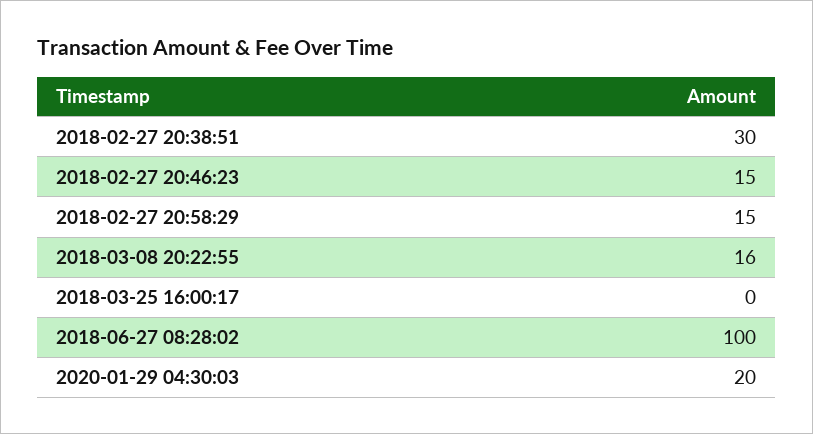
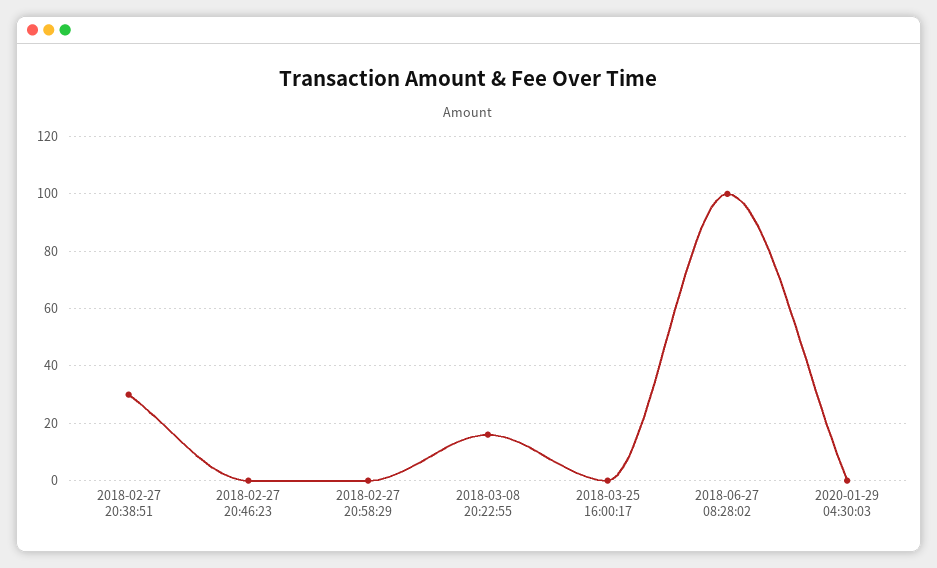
  {
    "2018-02-27 20:38:51": 30,
-   "2018-02-27 20:46:23": 15,
+   "2018-02-27 20:46:23": 0,
-   "2018-02-27 20:58:29": 15,
+   "2018-02-27 20:58:29": 0,
    "2018-03-08 20:22:55": 16,
    "2018-03-25 16:00:17": 0,
    "2018-06-27 08:28:02": 100,
-   "2020-01-29 04:30:03": 20
+   "2020-01-29 04:30:03": 0
  }

